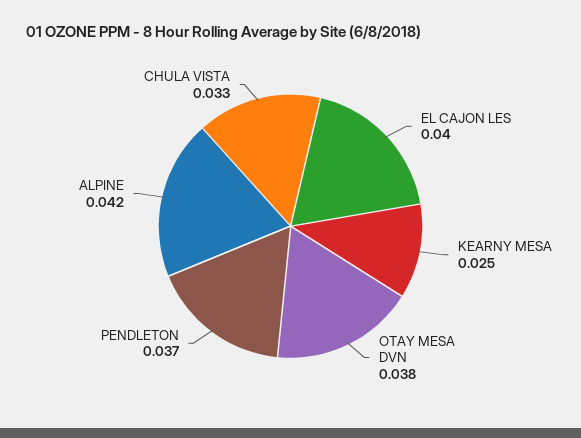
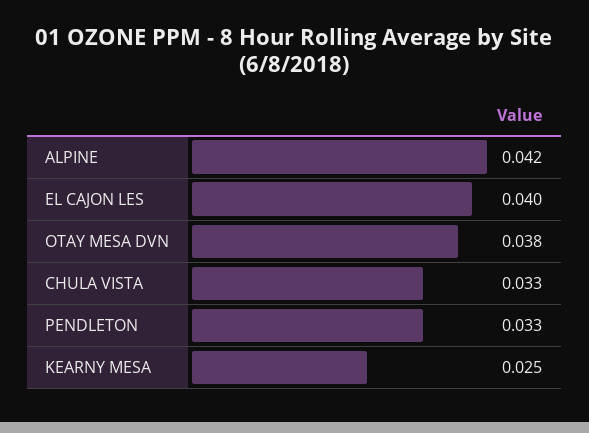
  {
    "EL CAJON LES": 0.04,
    "KEARNY MESA": 0.025,
    "OTAY MESA DVN": 0.038,
-   "PENDLETON": 0.037,
+   "PENDLETON": 0.033,
    "ALPINE": 0.042,
    "CHULA VISTA": 0.033
  }

